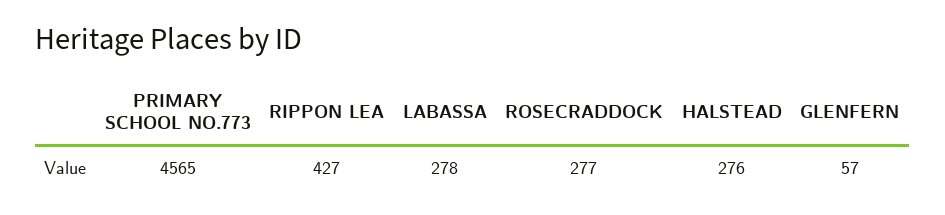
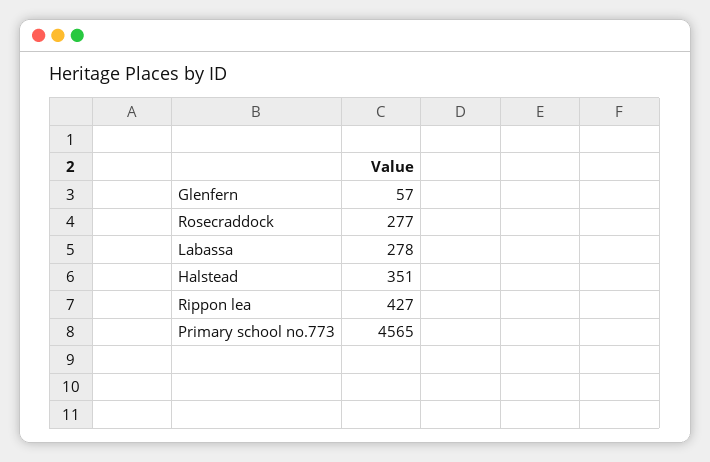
  {
    "PRIMARY SCHOOL NO.773": 4565,
    "RIPPON LEA": 427,
    "LABASSA": 278,
    "ROSECRADDOCK": 277,
-   "HALSTEAD": 276,
+   "HALSTEAD": 351,
    "GLENFERN": 57
  }

